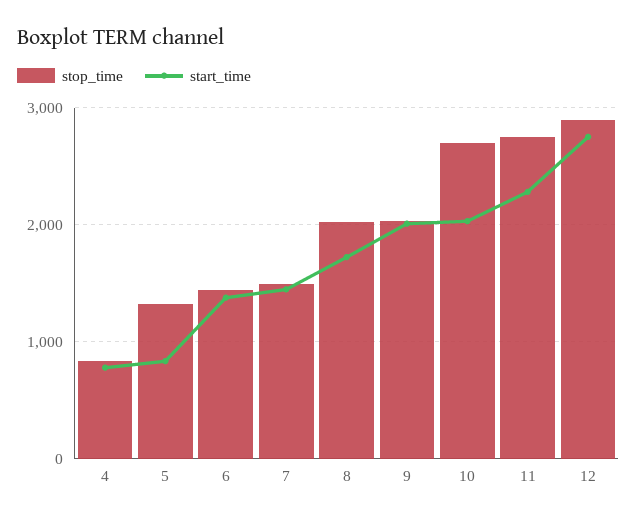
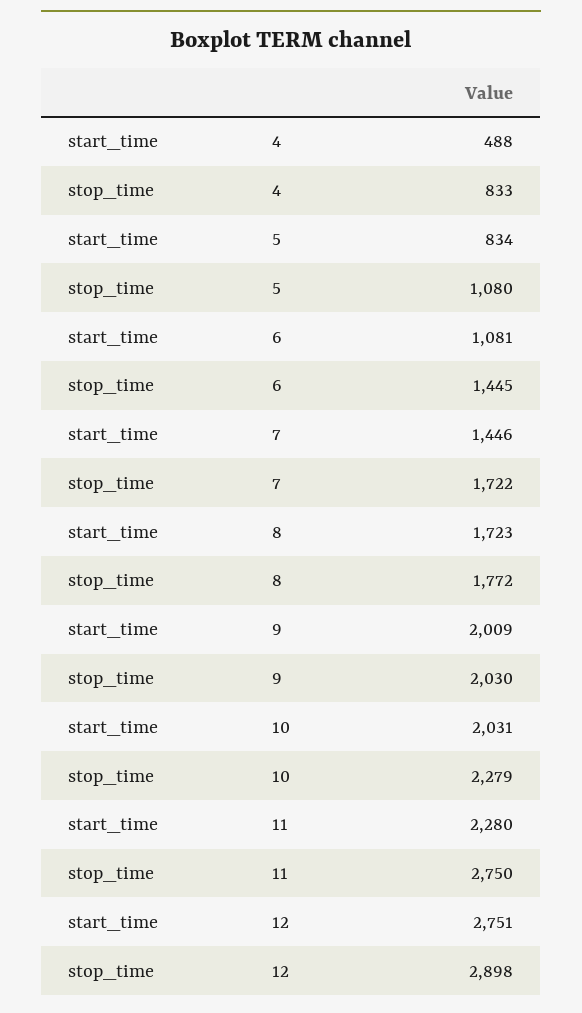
  {
    "stop_time": {
      "4": 833,
-     "5": 1300,
+     "5": 1080,
      "6": 1445,
-     "7": 1500,
+     "7": 1722,
-     "8": 2000,
+     "8": 1772,
      "9": 2030,
-     "10": 2700,
+     "10": 2279,
      "11": 2750,
      "12": 2898
    },
    "start_time": {
-     "4": 800,
+     "4": 488,
      "5": 834,
-     "6": 1400,
+     "6": 1081,
      "7": 1446,
      "8": 1723,
      "9": 2009,
      "10": 2031,
      "11": 2280,
      "12": 2751
    }
  }

